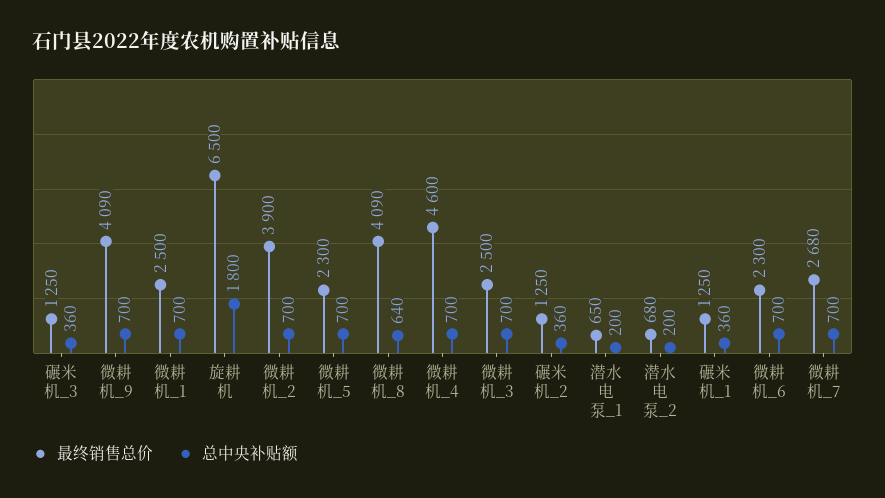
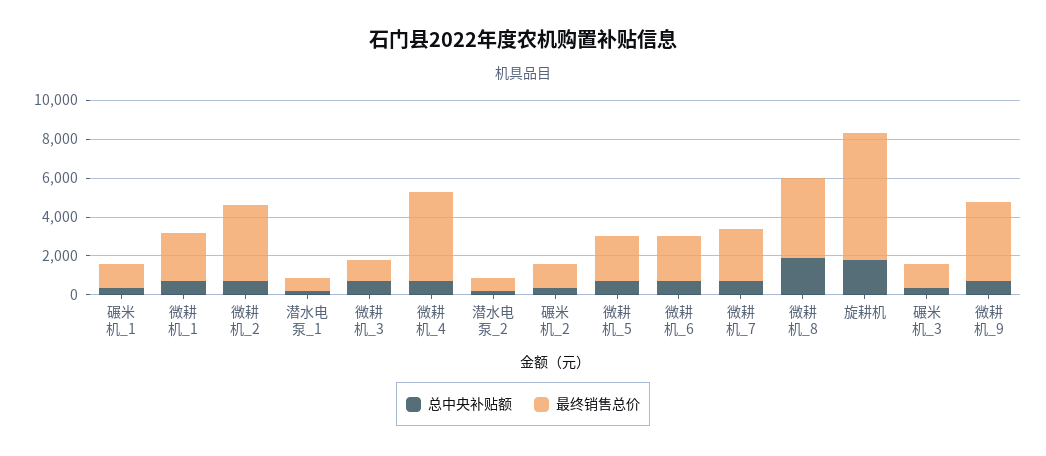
  {
    "最终销售总价": {
      "碾米机_3": 1250,
      "微耕机_9": 4090,
      "微耕机_1": 2500,
      "旋耕机": 6500,
      "微耕机_2": 3900,
      "微耕机_5": 2300,
      "微耕机_8": 4090,
      "微耕机_4": 4600,
-     "微耕机_3": 2500,
+     "微耕机_3": 1000,
      "碾米机_2": 1250,
      "潜水电泵_1": 650,
      "潜水电泵_2": 680,
      "碾米机_1": 1250,
      "微耕机_6": 2300,
      "微耕机_7": 2680
    },
    "总中央补贴额": {
      "碾米机_3": 360,
      "微耕机_9": 700,
      "微耕机_1": 700,
      "旋耕机": 1800,
      "微耕机_2": 700,
      "微耕机_5": 700,
-     "微耕机_8": 640,
+     "微耕机_8": 2000,
      "微耕机_4": 700,
      "微耕机_3": 700,
      "碾米机_2": 360,
      "潜水电泵_1": 200,
      "潜水电泵_2": 200,
      "碾米机_1": 360,
      "微耕机_6": 700,
      "微耕机_7": 700
    }
  }

